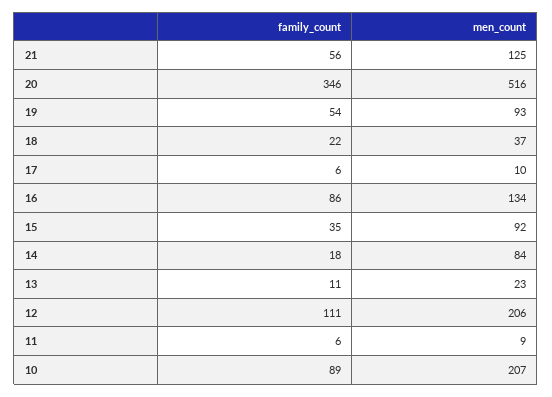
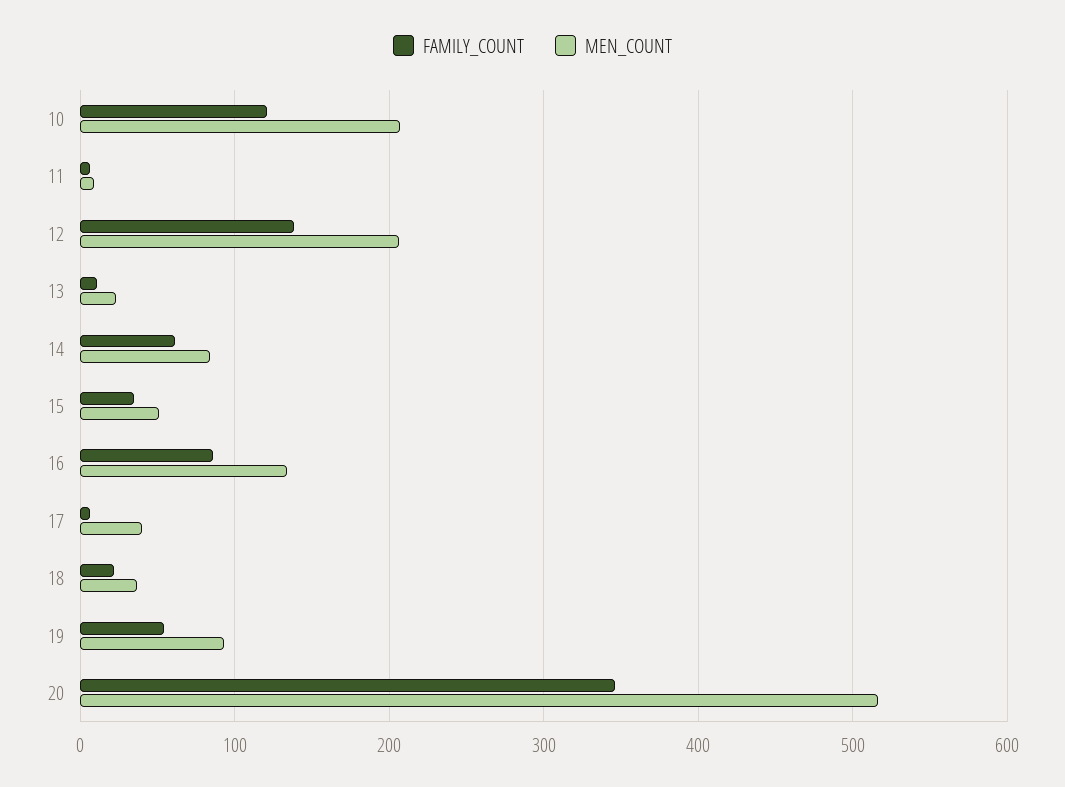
  {
    "family_count": {
-     "21": 56,
      "20": 346,
      "19": 54,
      "18": 22,
      "17": 6,
      "16": 86,
      "15": 35,
-     "14": 18,
+     "14": 60,
      "13": 11,
-     "12": 111,
+     "12": 140,
      "11": 6,
-     "10": 89
+     "10": 120
    },
    "men_count": {
-     "21": 125,
      "20": 516,
      "19": 93,
      "18": 37,
-     "17": 10,
+     "17": 40,
      "16": 134,
-     "15": 92,
+     "15": 50,
      "14": 84,
      "13": 23,
      "12": 206,
      "11": 9,
      "10": 207
    }
  }

